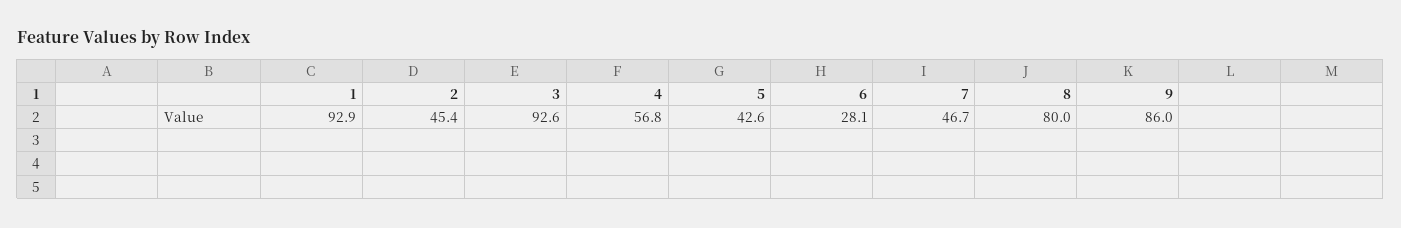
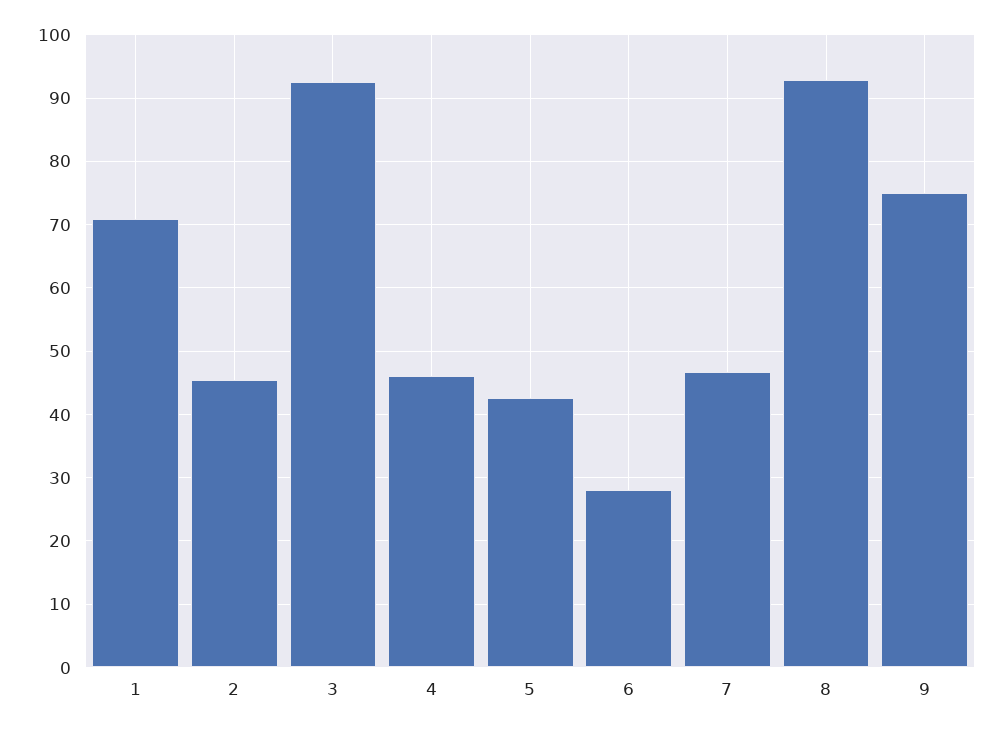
  {
-   "1": 92.9,
+   "1": 71,
    "2": 45.4,
    "3": 92.6,
-   "4": 56.8,
+   "4": 46,
    "5": 42.6,
    "6": 28.1,
    "7": 46.7,
-   "8": 80,
+   "8": 93,
-   "9": 86
+   "9": 75
  }

